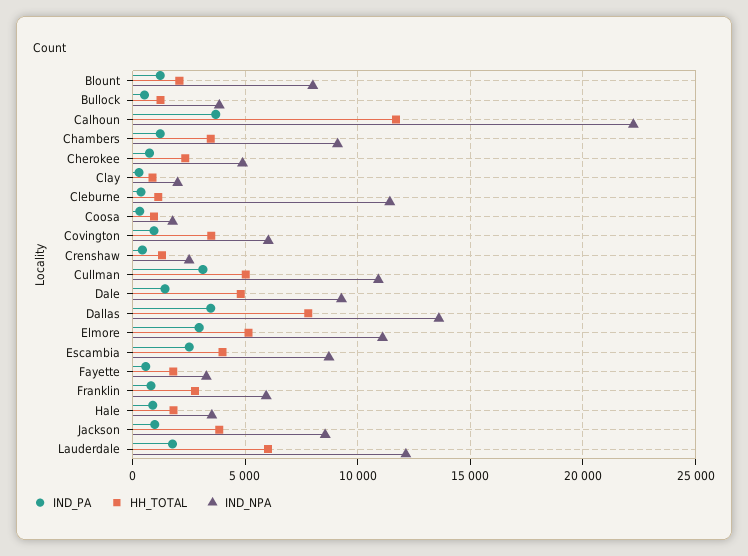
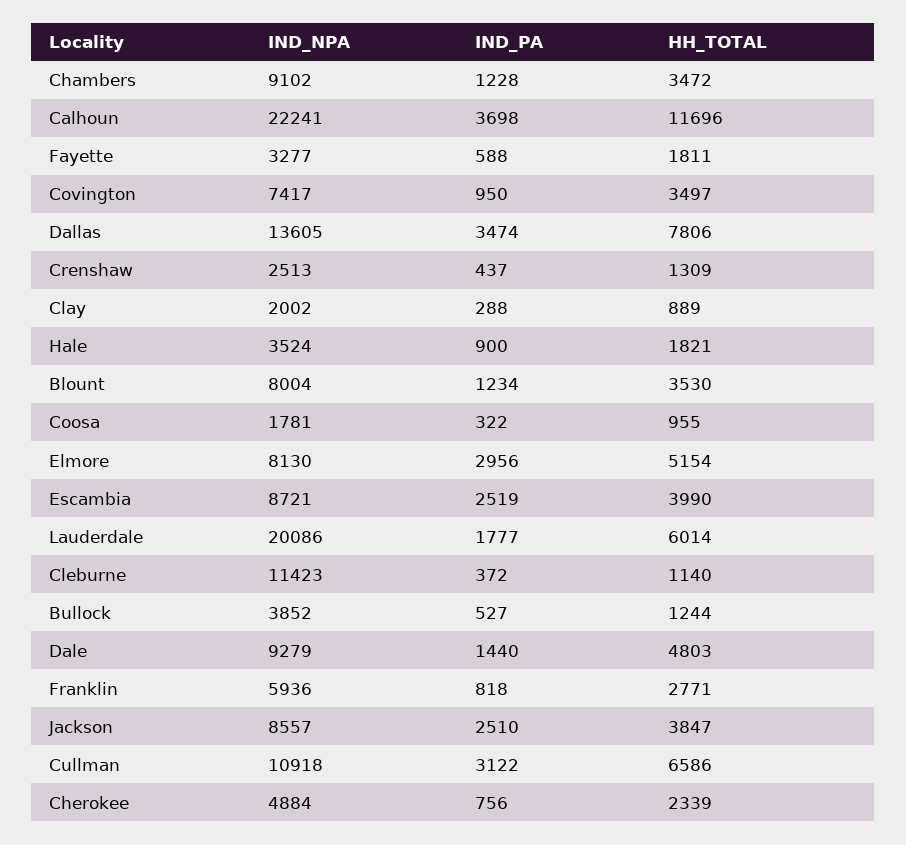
  {
    "IND_PA": {
      "Blount": 1234,
      "Bullock": 527,
      "Calhoun": 3698,
      "Chambers": 1228,
      "Cherokee": 756,
      "Clay": 288,
      "Cleburne": 372,
      "Coosa": 322,
      "Covington": 950,
      "Crenshaw": 437,
      "Cullman": 3122,
      "Dale": 1440,
      "Dallas": 3474,
      "Elmore": 2956,
      "Escambia": 2519,
      "Fayette": 588,
      "Franklin": 818,
      "Hale": 900,
-     "Jackson": 1000,
+     "Jackson": 2510,
      "Lauderdale": 1777
    },
    "HH_TOTAL": {
-     "Blount": 2000,
+     "Blount": 3530,
      "Bullock": 1244,
      "Calhoun": 11696,
      "Chambers": 3472,
      "Cherokee": 2339,
      "Clay": 889,
      "Cleburne": 1140,
      "Coosa": 955,
      "Covington": 3497,
      "Crenshaw": 1309,
-     "Cullman": 5000,
+     "Cullman": 6586,
      "Dale": 4803,
      "Dallas": 7806,
      "Elmore": 5154,
      "Escambia": 3990,
      "Fayette": 1811,
      "Franklin": 2771,
      "Hale": 1821,
      "Jackson": 3847,
      "Lauderdale": 6014
    },
    "IND_NPA": {
      "Blount": 8004,
      "Bullock": 3852,
      "Calhoun": 22241,
      "Chambers": 9102,
      "Cherokee": 4884,
      "Clay": 2002,
      "Cleburne": 11423,
      "Coosa": 1781,
-     "Covington": 6000,
+     "Covington": 7417,
      "Crenshaw": 2513,
      "Cullman": 10918,
      "Dale": 9279,
      "Dallas": 13605,
-     "Elmore": 11000,
+     "Elmore": 8130,
      "Escambia": 8721,
      "Fayette": 3277,
      "Franklin": 5936,
      "Hale": 3524,
      "Jackson": 8557,
-     "Lauderdale": 12000
+     "Lauderdale": 20086
    }
  }

